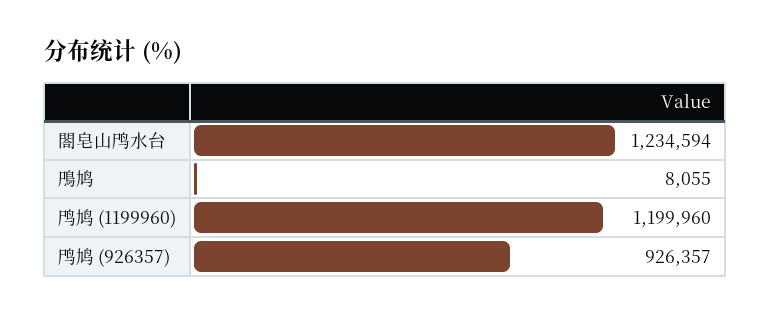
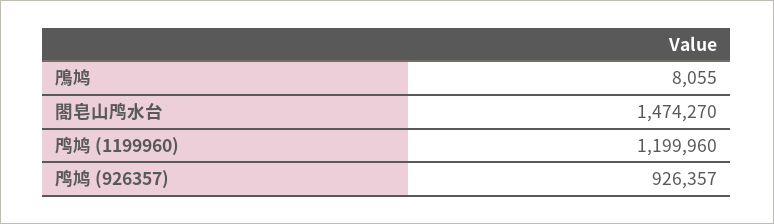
  {
-   "閤皂山鸤水台": 1234594,
+   "閤皂山鸤水台": 1474270,
    "鳲鸠": 8055,
    "鸤鸠 (1199960)": 1199960,
    "鸤鸠 (926357)": 926357
  }

